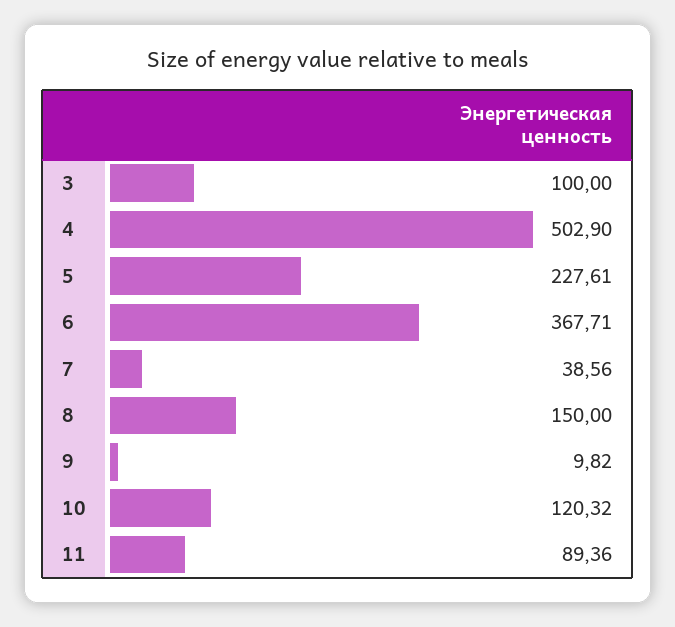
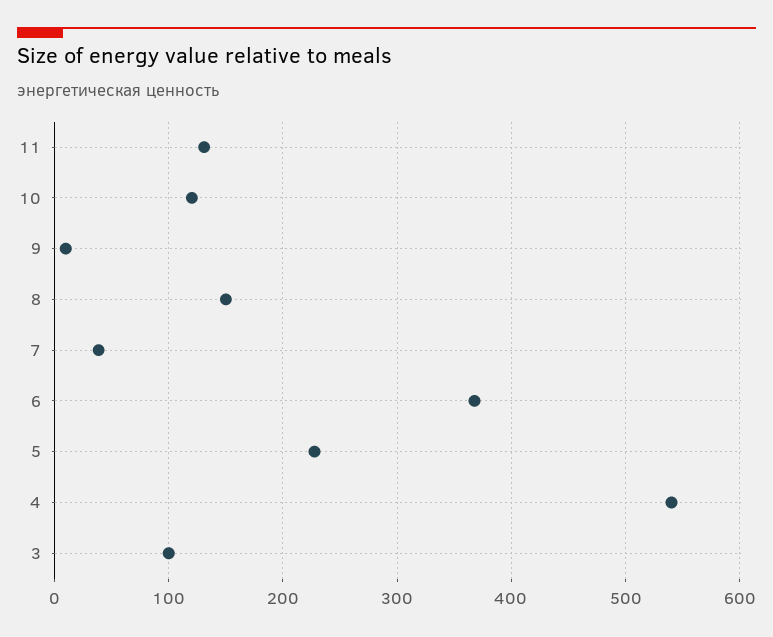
  {
    "3": 100,
-   "4": 502.9,
+   "4": 540,
    "5": 227.61,
    "6": 367.71,
    "7": 38.56,
    "8": 150,
    "9": 9.82,
    "10": 120.32,
-   "11": 89.36
+   "11": 130
  }

